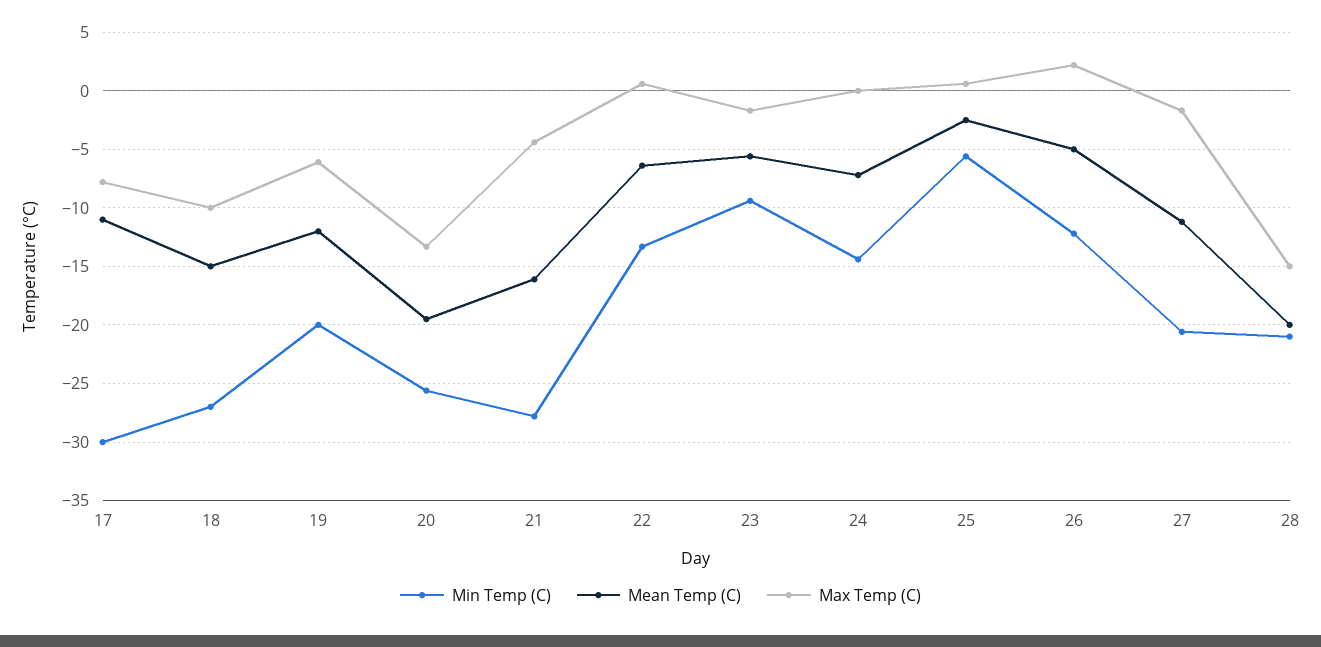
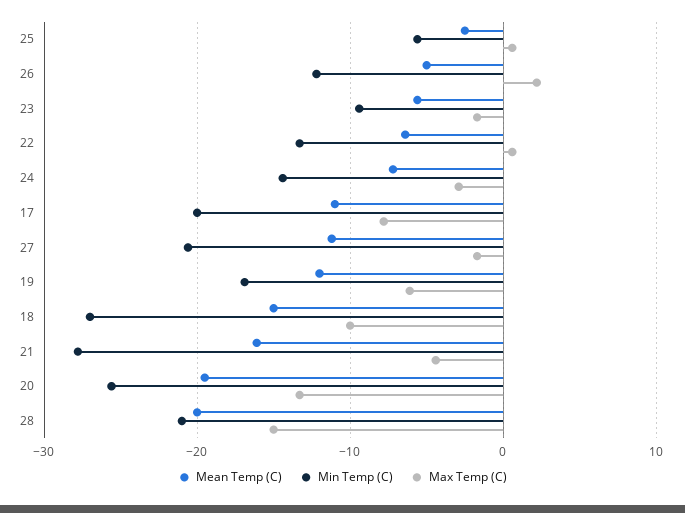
  {
    "Min Temp (C)": {
-     "17": -30,
+     "17": -20,
      "18": -27,
-     "19": -20,
+     "19": -17,
      "20": -26,
      "21": -28,
      "22": -13,
      "23": -9,
      "24": -14,
      "25": -6,
      "26": -12,
      "27": -21,
      "28": -21
    },
    "Mean Temp (C)": {
      "17": -11,
      "18": -15,
      "19": -12,
      "20": -20,
      "21": -16,
      "22": -6,
      "23": -6,
      "24": -7,
      "25": -3,
      "26": -5,
      "27": -11,
      "28": -20
    },
    "Max Temp (C)": {
      "17": -8,
      "18": -10,
      "19": -6,
      "20": -13,
      "21": -4,
      "22": 1,
      "23": -2,
-     "24": 0,
+     "24": -3,
      "25": 1,
      "26": 2,
      "27": -2,
      "28": -15
    }
  }

